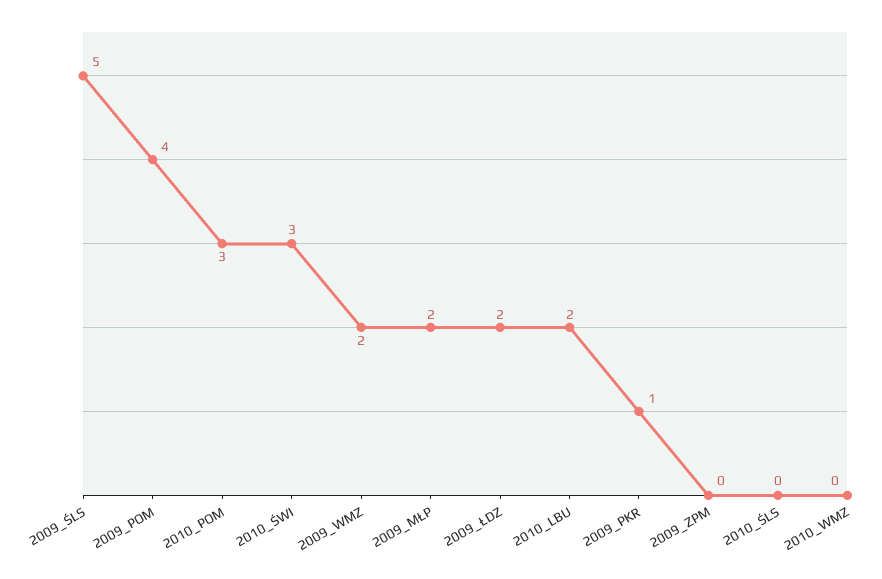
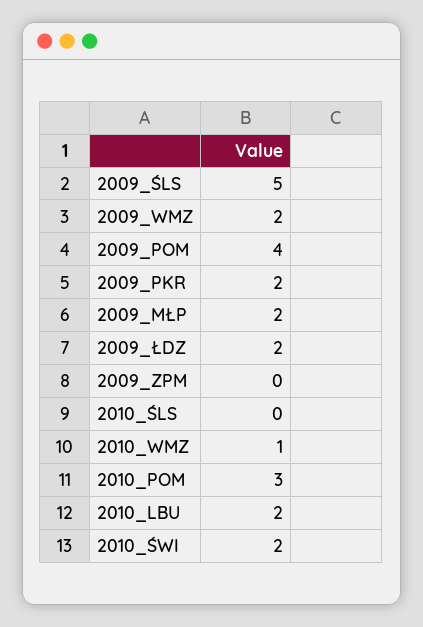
  {
    "2009_ŚLS": 5,
    "2009_POM": 4,
    "2010_POM": 3,
-   "2010_ŚWI": 3,
+   "2010_ŚWI": 2,
    "2009_WMZ": 2,
    "2009_MŁP": 2,
    "2009_ŁDZ": 2,
    "2010_LBU": 2,
-   "2009_PKR": 1,
+   "2009_PKR": 2,
    "2009_ZPM": 0,
    "2010_ŚLS": 0,
-   "2010_WMZ": 0
+   "2010_WMZ": 1
  }

